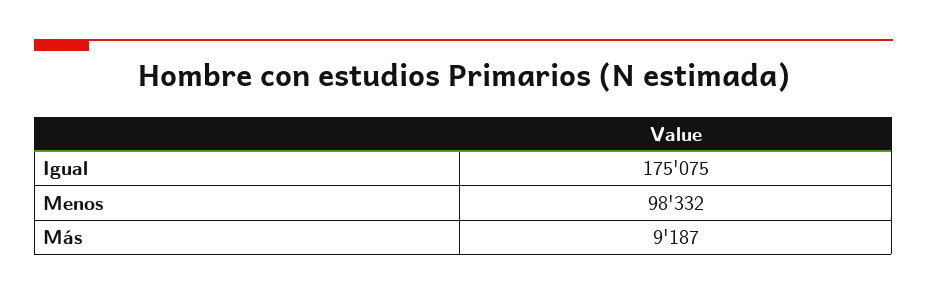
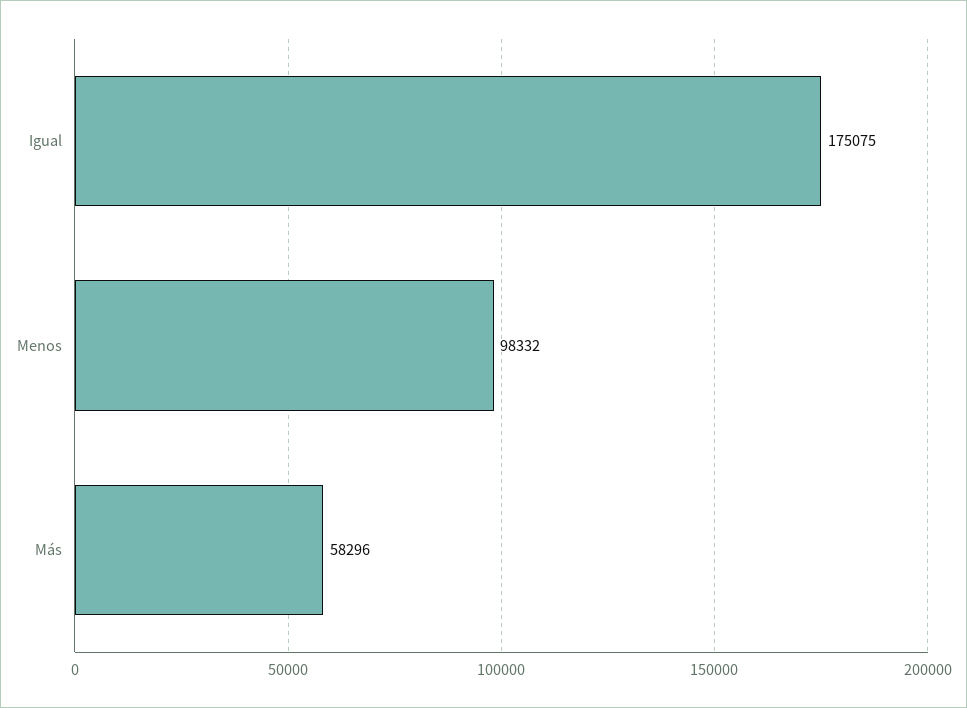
  {
    "Igual": 175075,
    "Menos": 98332,
-   "Más": 9187
+   "Más": 58296
  }

